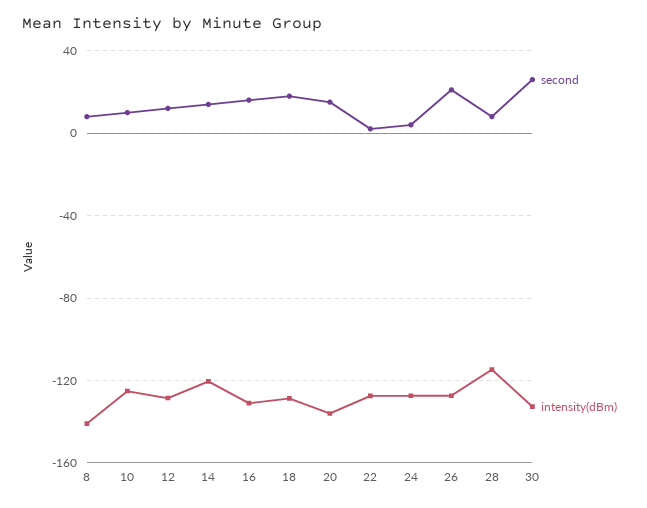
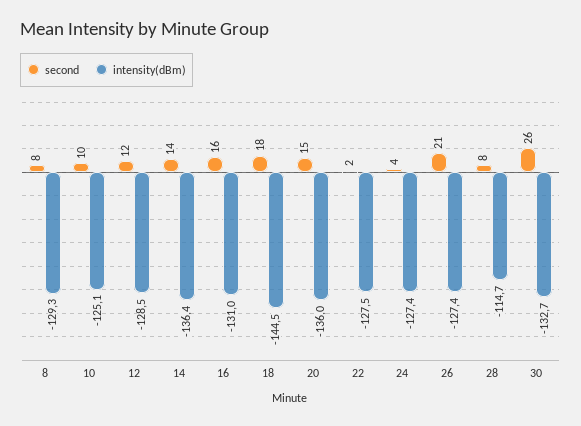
  {
    "second": {
      "8": 8,
      "10": 10,
      "12": 12,
      "14": 14,
      "16": 16,
      "18": 18,
      "20": 15,
      "22": 2,
      "24": 4,
      "26": 21,
      "28": 8,
      "30": 26
    },
    "intensity(dBm)": {
-     "8": -140,
+     "8": -129.3,
      "10": -125.1,
      "12": -128.5,
-     "14": -120,
+     "14": -136.4,
      "16": -131,
-     "18": -130,
+     "18": -144.5,
      "20": -136,
      "22": -127.5,
      "24": -127.4,
      "26": -127.4,
      "28": -114.7,
      "30": -132.7
    }
  }

